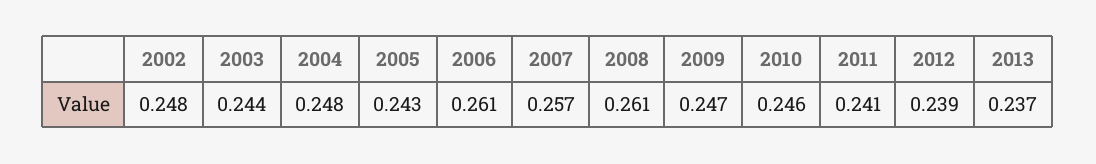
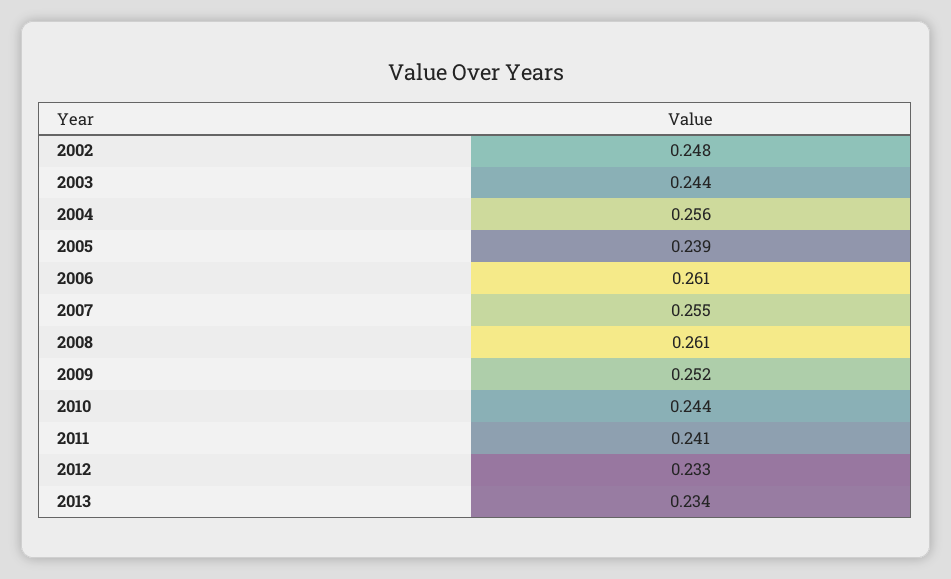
  {
    "2002": 0.248,
    "2003": 0.244,
-   "2004": 0.248,
+   "2004": 0.256,
-   "2005": 0.243,
+   "2005": 0.239,
    "2006": 0.261,
-   "2007": 0.257,
+   "2007": 0.255,
    "2008": 0.261,
-   "2009": 0.247,
+   "2009": 0.252,
-   "2010": 0.246,
+   "2010": 0.244,
    "2011": 0.241,
-   "2012": 0.239,
+   "2012": 0.233,
-   "2013": 0.237
+   "2013": 0.234
  }

